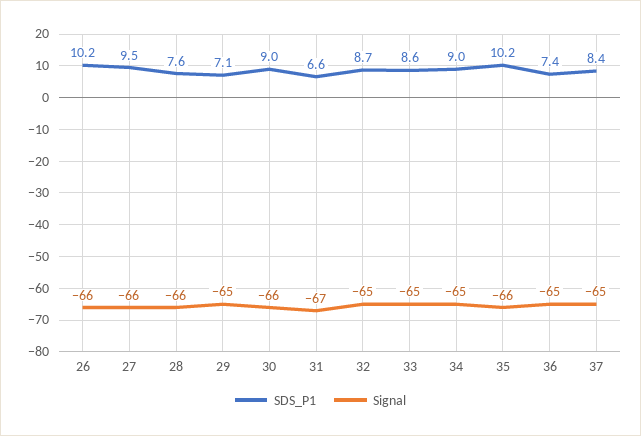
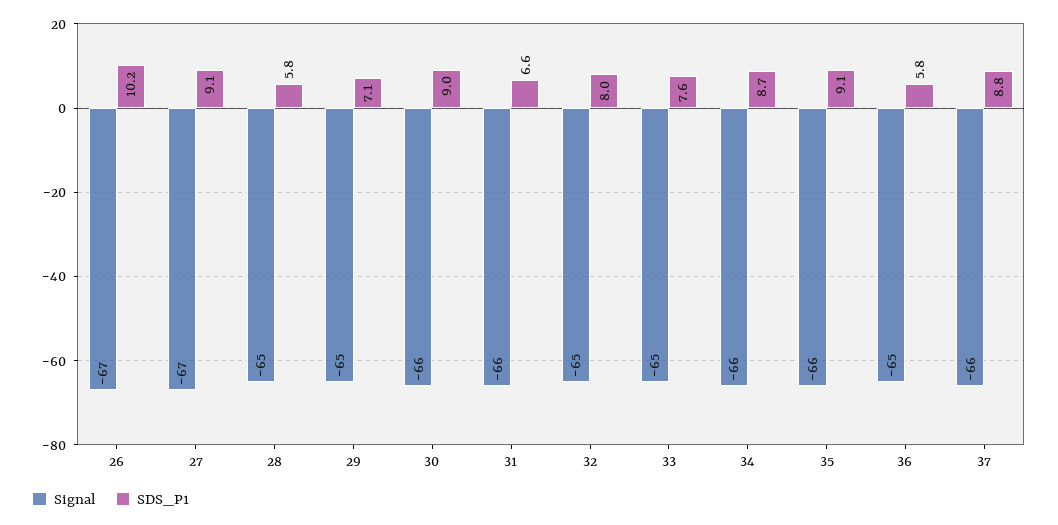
  {
    "SDS_P1": {
      "26": 10.2,
-     "27": 9.5,
+     "27": 9.1,
-     "28": 7.6,
+     "28": 5.8,
      "29": 7.1,
      "30": 9,
      "31": 6.6,
-     "32": 8.7,
+     "32": 8,
-     "33": 8.6,
+     "33": 7.6,
-     "34": 9,
+     "34": 8.7,
-     "35": 10.2,
+     "35": 9.1,
-     "36": 7.4,
+     "36": 5.8,
-     "37": 8.4
+     "37": 8.8
    },
    "Signal": {
-     "26": -66,
+     "26": -67,
-     "27": -66,
+     "27": -67,
-     "28": -66,
+     "28": -65,
      "29": -65,
      "30": -66,
-     "31": -67,
+     "31": -66,
      "32": -65,
      "33": -65,
-     "34": -65,
+     "34": -66,
      "35": -66,
      "36": -65,
-     "37": -65
+     "37": -66
    }
  }

